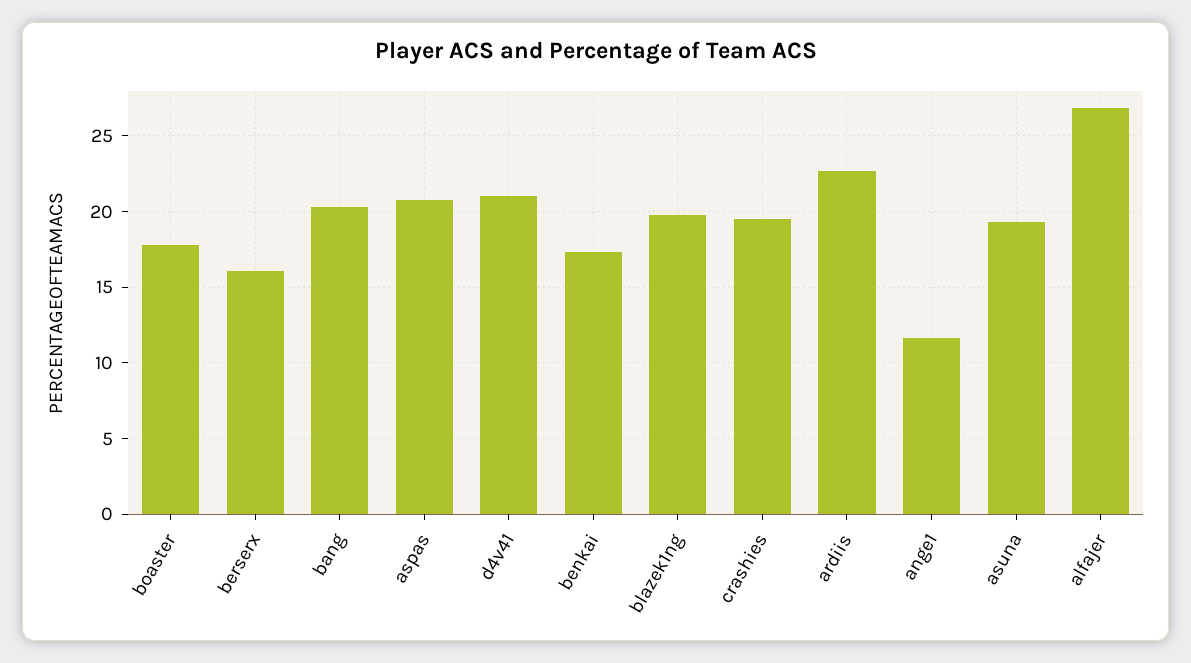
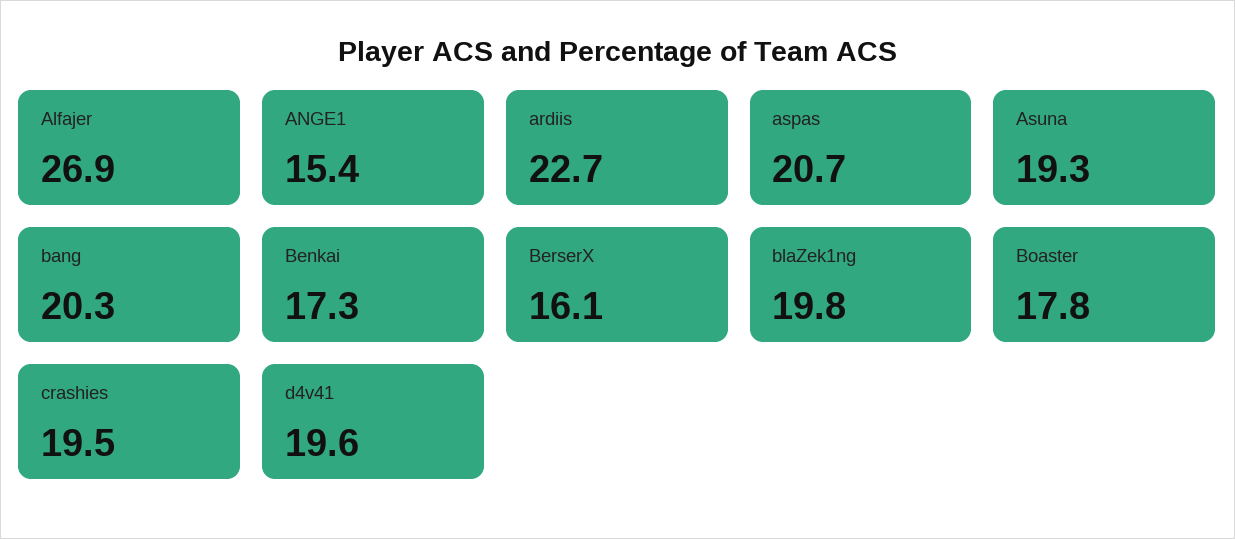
  {
    "boaster": 17.8,
    "berserx": 16.1,
    "bang": 20.3,
    "aspas": 20.7,
-   "d4v41": 21,
+   "d4v41": 19.6,
    "benkai": 17.3,
    "blazek1ng": 19.8,
    "crashies": 19.5,
    "ardiis": 22.7,
-   "ange1": 11.5,
+   "ange1": 15.4,
    "asuna": 19.3,
    "alfajer": 26.9
  }

